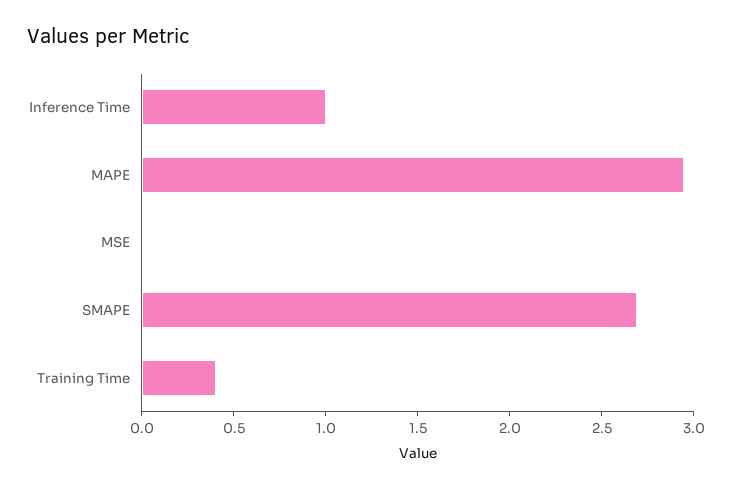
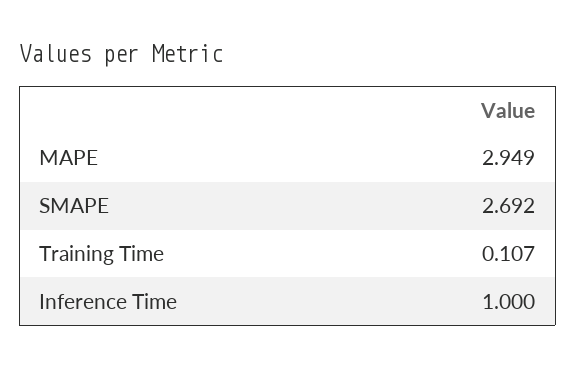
  {
    "Inference Time": 1,
    "MAPE": 2.949,
-   "MSE": 0,
    "SMAPE": 2.692,
-   "Training Time": 0.4
+   "Training Time": 0.107
  }

